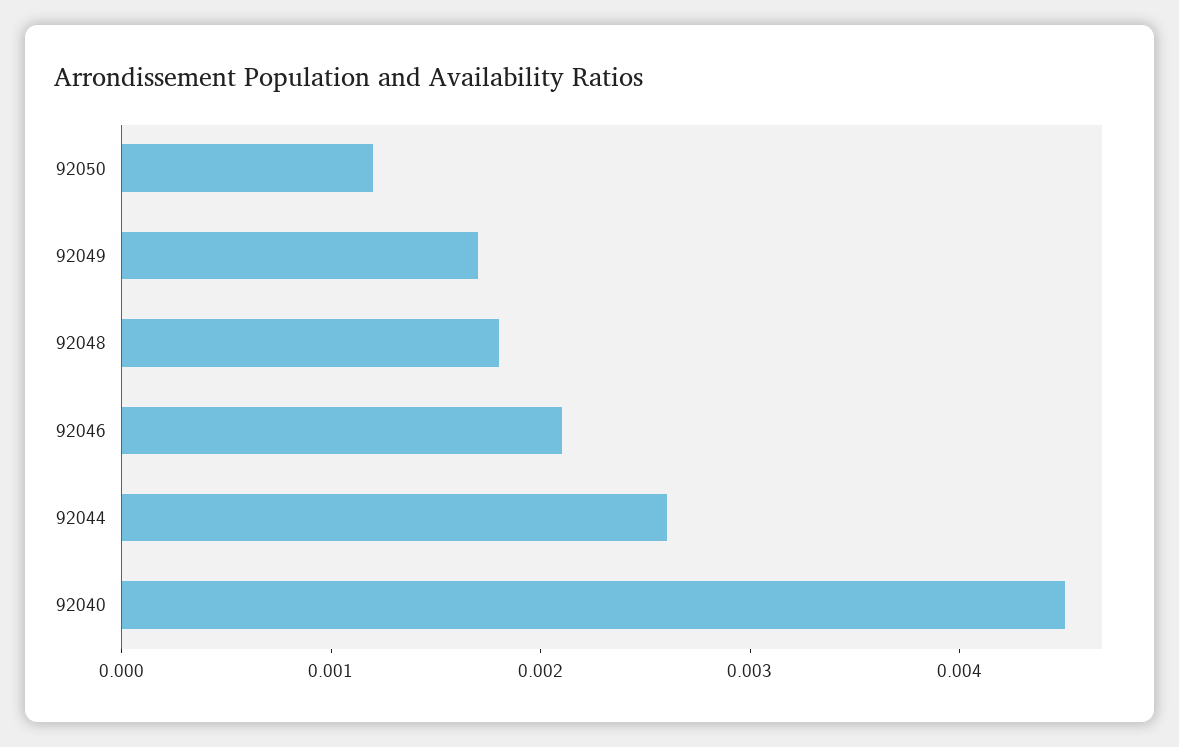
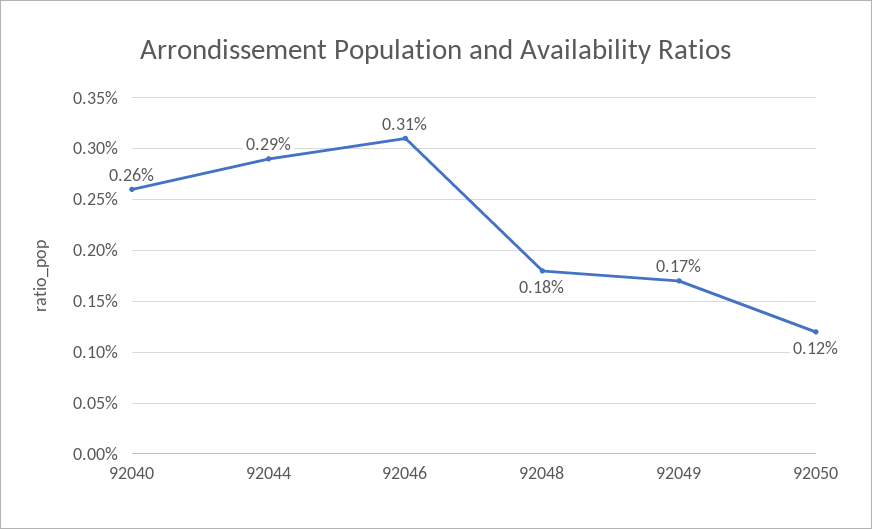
  {
    "92050": 0.0012,
    "92049": 0.0017,
    "92048": 0.0018,
-   "92046": 0.0021,
+   "92046": 0.0031,
-   "92044": 0.0026,
+   "92044": 0.0029,
-   "92040": 0.0045
+   "92040": 0.0026
  }

